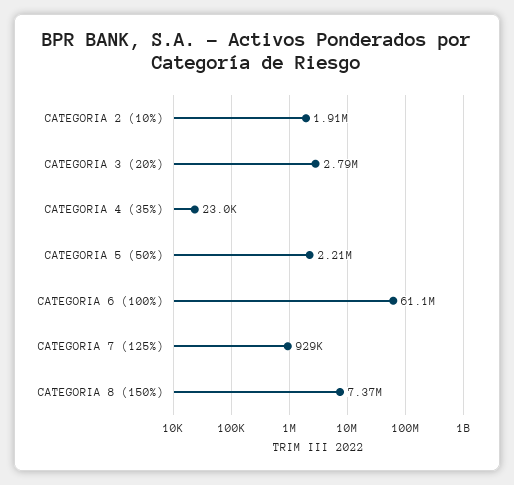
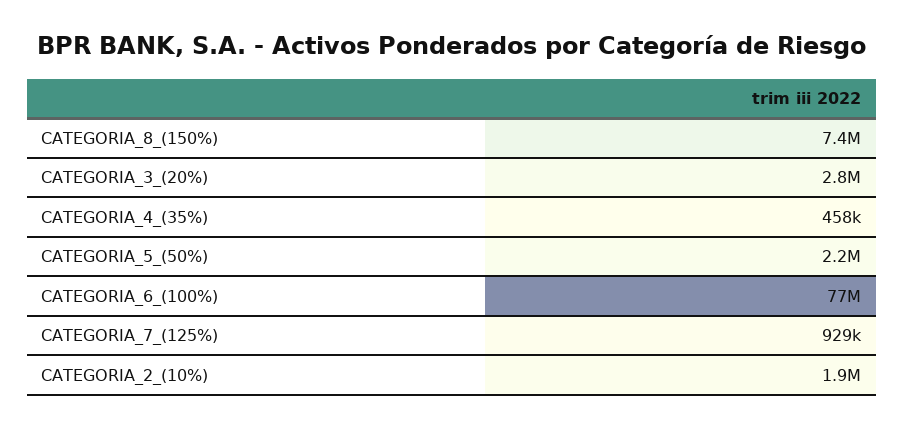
  {
    "CATEGORIA 2 (10%)": 1910000,
    "CATEGORIA 3 (20%)": 2790000,
-   "CATEGORIA 4 (35%)": 23000,
+   "CATEGORIA 4 (35%)": 458000,
    "CATEGORIA 5 (50%)": 2210000,
-   "CATEGORIA 6 (100%)": 61100000,
+   "CATEGORIA 6 (100%)": 77000000,
    "CATEGORIA 7 (125%)": 929000,
    "CATEGORIA 8 (150%)": 7370000
  }

